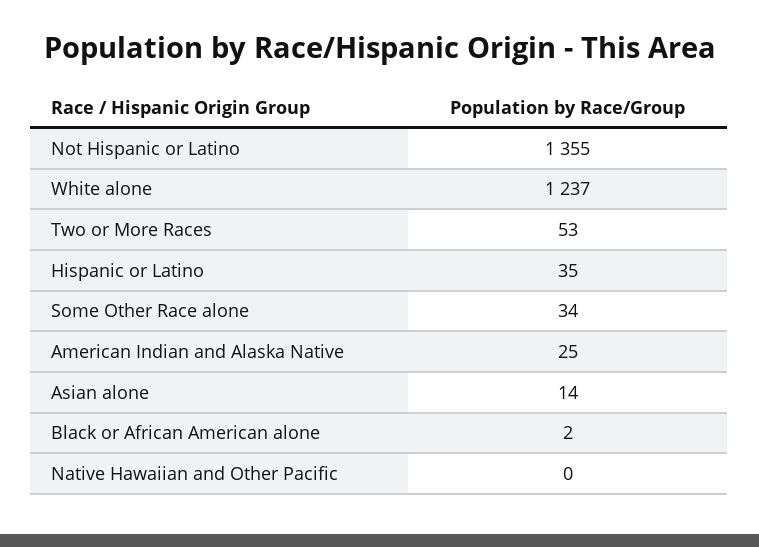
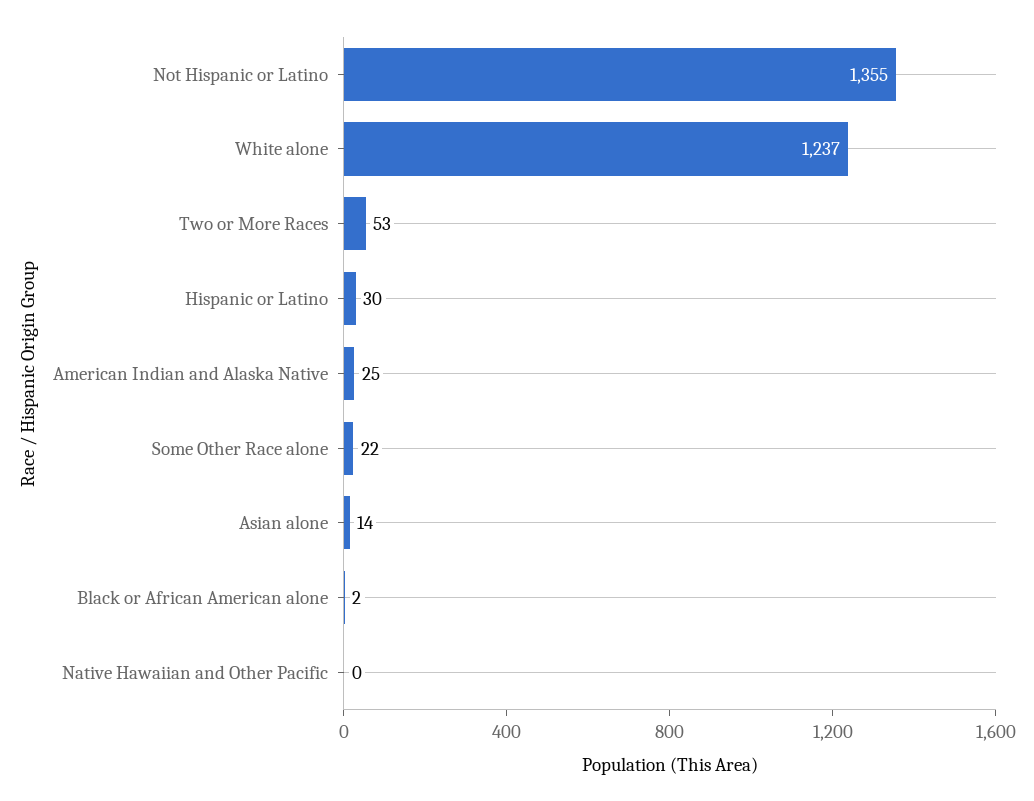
  {
    "Not Hispanic or Latino": 1355,
    "White alone": 1237,
    "Two or More Races": 53,
-   "Hispanic or Latino": 35,
+   "Hispanic or Latino": 30,
-   "Some Other Race alone": 34,
+   "Some Other Race alone": 22,
    "American Indian and Alaska Native": 25,
    "Asian alone": 14,
    "Black or African American alone": 2,
    "Native Hawaiian and Other Pacific": 0
  }

